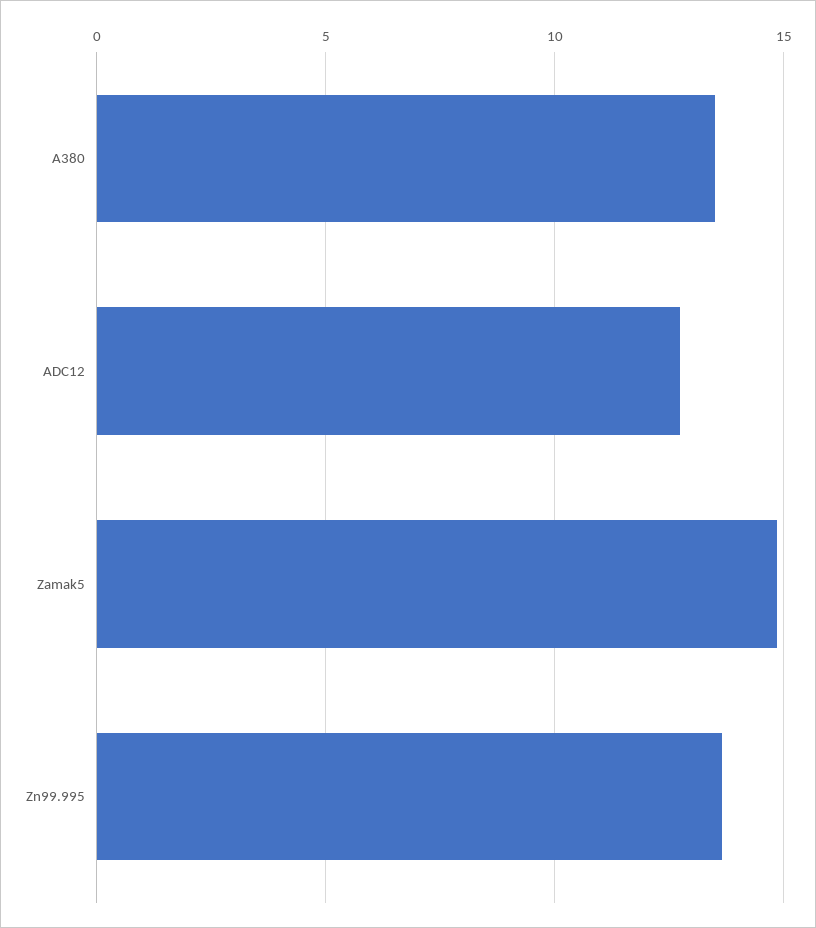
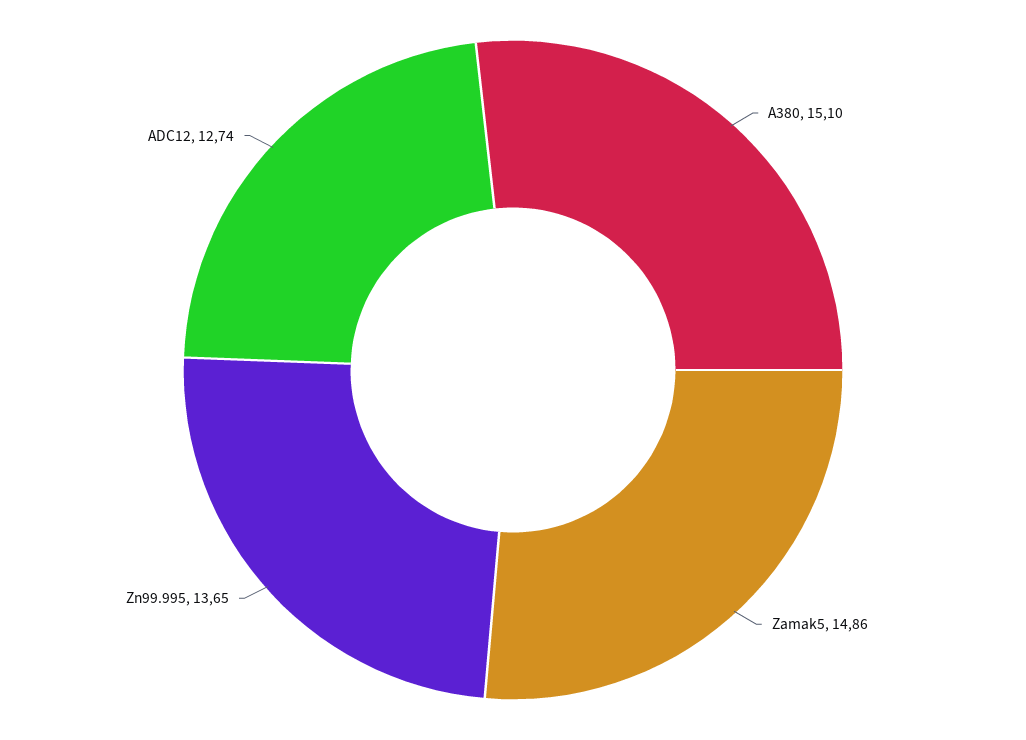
  {
-   "A380": 13.5,
+   "A380": 15.1,
    "ADC12": 12.74,
    "Zamak5": 14.86,
    "Zn99.995": 13.65
  }

